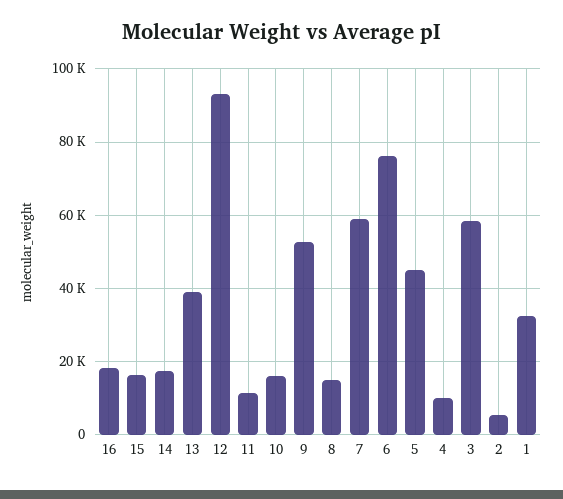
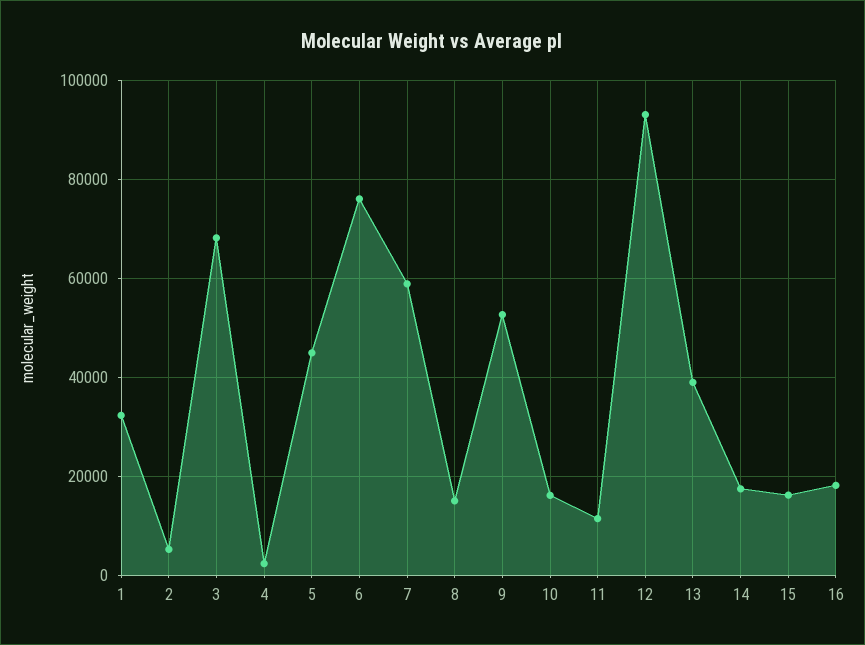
  {
    "16": 18000,
    "15": 16000,
    "14": 18000,
    "13": 38000,
    "12": 94000,
    "11": 12000,
    "10": 16000,
    "9": 52000,
    "8": 16000,
    "7": 58000,
    "6": 76000,
    "5": 44000,
-   "4": 10000,
+   "4": 2000,
-   "3": 58000,
+   "3": 68000,
    "2": 6000,
    "1": 32000
  }

